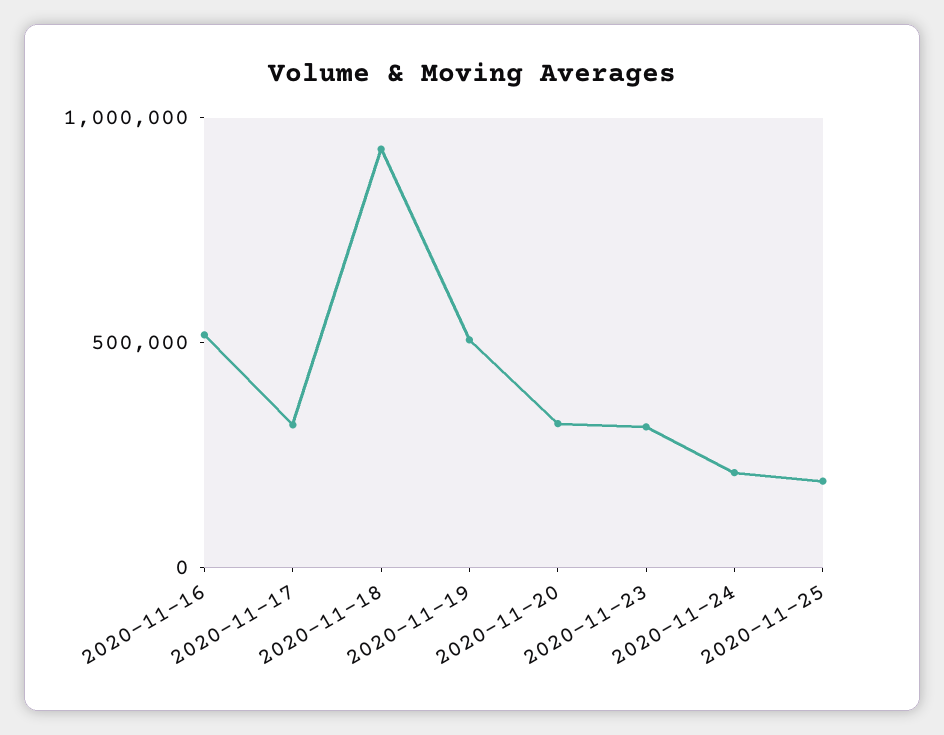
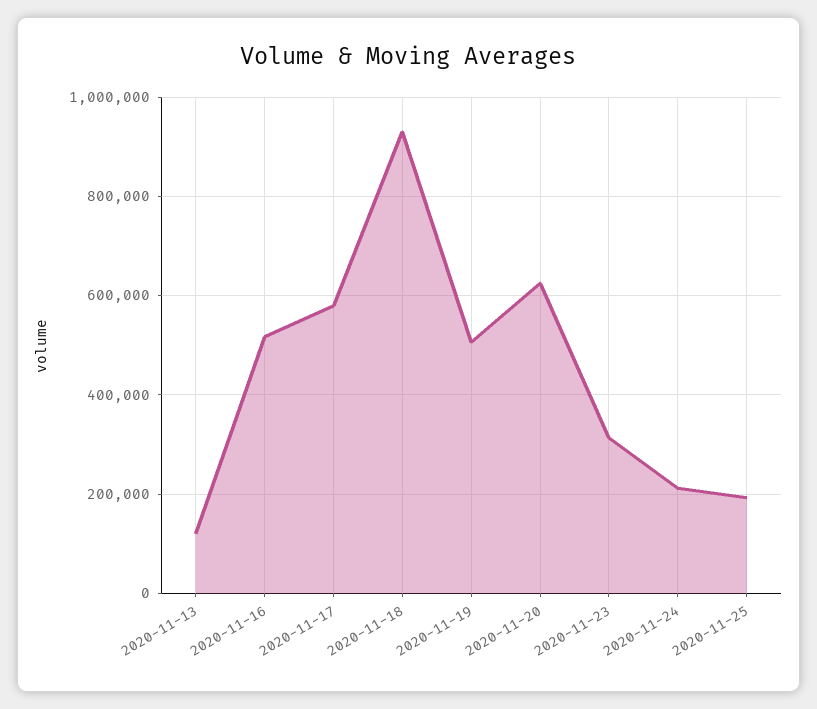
  {
    "2020-11-16": 520000,
-   "2020-11-17": 300000,
+   "2020-11-17": 580000,
    "2020-11-18": 940000,
    "2020-11-19": 500000,
-   "2020-11-20": 300000,
+   "2020-11-20": 620000,
    "2020-11-23": 320000,
    "2020-11-24": 220000,
-   "2020-11-25": 200000
+   "2020-11-25": 200000,
+   "2020-11-13": 120000
  }

